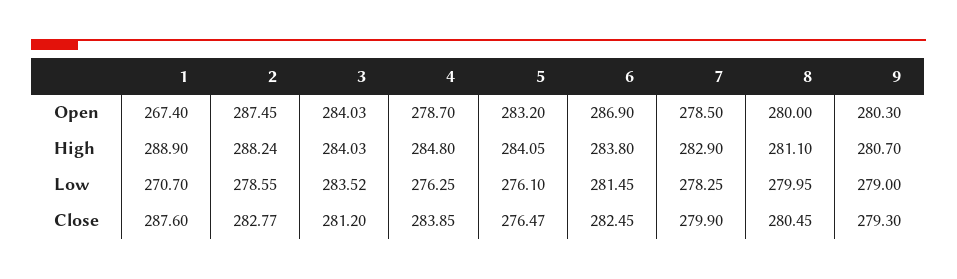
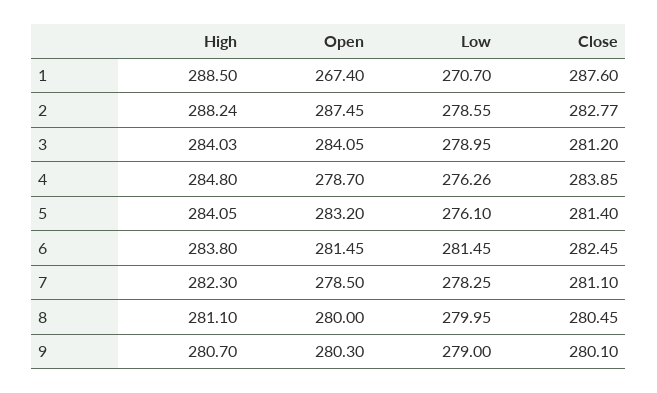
  {
    "1": {
      "Open": 267.4,
-     "High": 288.9,
+     "High": 288.5,
      "Low": 270.7,
      "Close": 287.6
    },
    "2": {
      "Open": 287.45,
      "High": 288.24,
      "Low": 278.55,
      "Close": 282.77
    },
    "3": {
-     "Open": 284.03,
+     "Open": 284.05,
      "High": 284.03,
-     "Low": 283.52,
+     "Low": 278.95,
      "Close": 281.2
    },
    "4": {
      "Open": 278.7,
      "High": 284.8,
-     "Low": 276.25,
+     "Low": 276.26,
      "Close": 283.85
    },
    "5": {
      "Open": 283.2,
      "High": 284.05,
      "Low": 276.1,
-     "Close": 276.47
+     "Close": 281.4
    },
    "6": {
-     "Open": 286.9,
+     "Open": 281.45,
      "High": 283.8,
      "Low": 281.45,
      "Close": 282.45
    },
    "7": {
      "Open": 278.5,
-     "High": 282.9,
+     "High": 282.3,
      "Low": 278.25,
-     "Close": 279.9
+     "Close": 281.1
    },
    "8": {
      "Open": 280,
      "High": 281.1,
      "Low": 279.95,
      "Close": 280.45
    },
    "9": {
      "Open": 280.3,
      "High": 280.7,
      "Low": 279,
-     "Close": 279.3
+     "Close": 280.1
    }
  }

